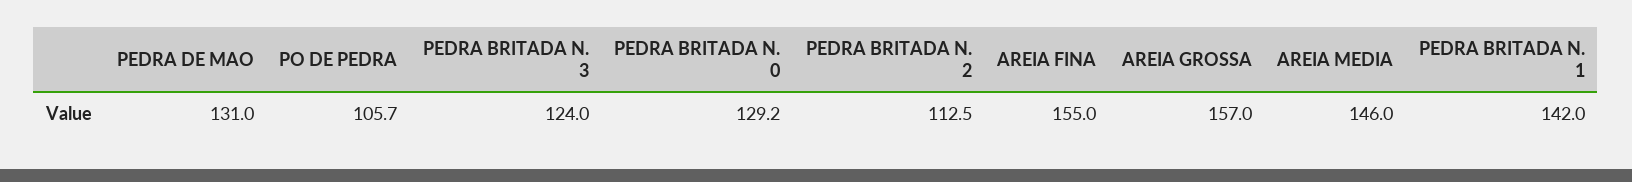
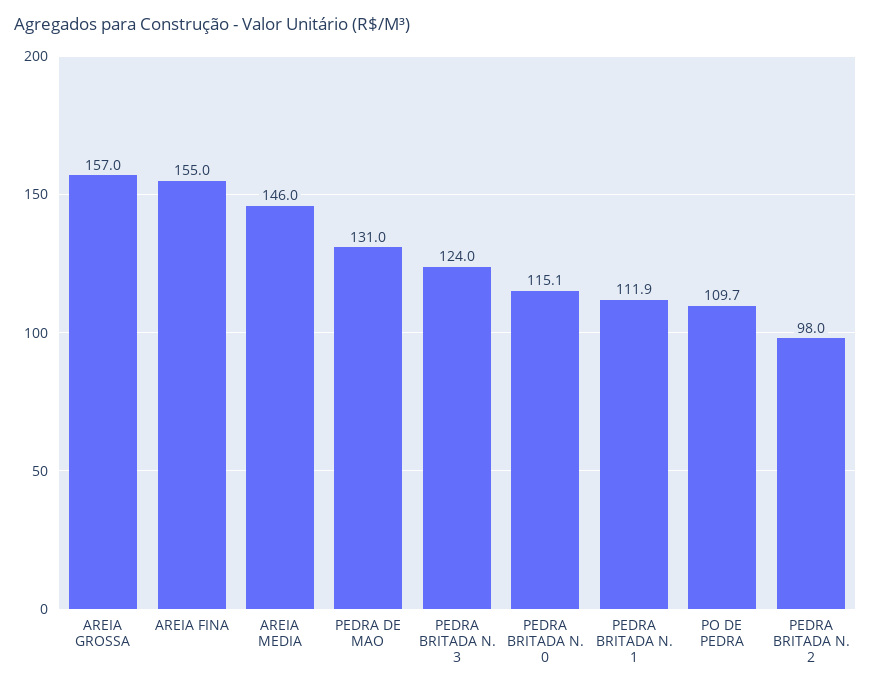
  {
    "PEDRA DE MAO": 131,
-   "PO DE PEDRA": 105.7,
+   "PO DE PEDRA": 109.7,
    "PEDRA BRITADA N. 3": 124,
-   "PEDRA BRITADA N. 0": 129.2,
+   "PEDRA BRITADA N. 0": 115.1,
-   "PEDRA BRITADA N. 2": 112.5,
+   "PEDRA BRITADA N. 2": 98,
    "AREIA FINA": 155,
    "AREIA GROSSA": 157,
    "AREIA MEDIA": 146,
-   "PEDRA BRITADA N. 1": 142
+   "PEDRA BRITADA N. 1": 111.9
  }

